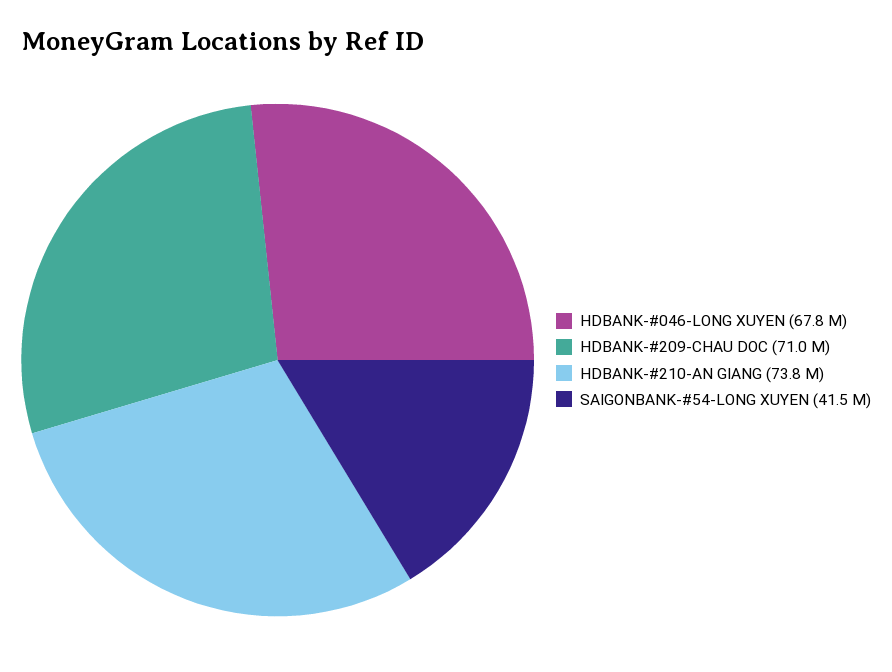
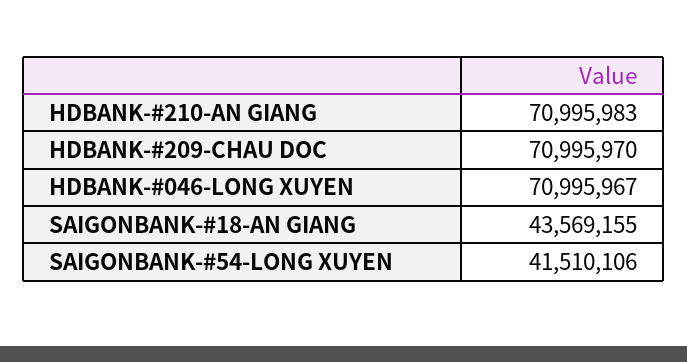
  {
-   "HDBANK-#046-LONG XUYEN": 67800000,
+   "HDBANK-#046-LONG XUYEN": 70995967,
    "HDBANK-#209-CHAU DOC": 70995970,
-   "HDBANK-#210-AN GIANG": 73800000,
+   "HDBANK-#210-AN GIANG": 70995983,
-   "SAIGONBANK-#54-LONG XUYEN": 41510106
+   "SAIGONBANK-#54-LONG XUYEN": 41510106,
+   "SAIGONBANK-#18-AN GIANG": 43569155
  }

